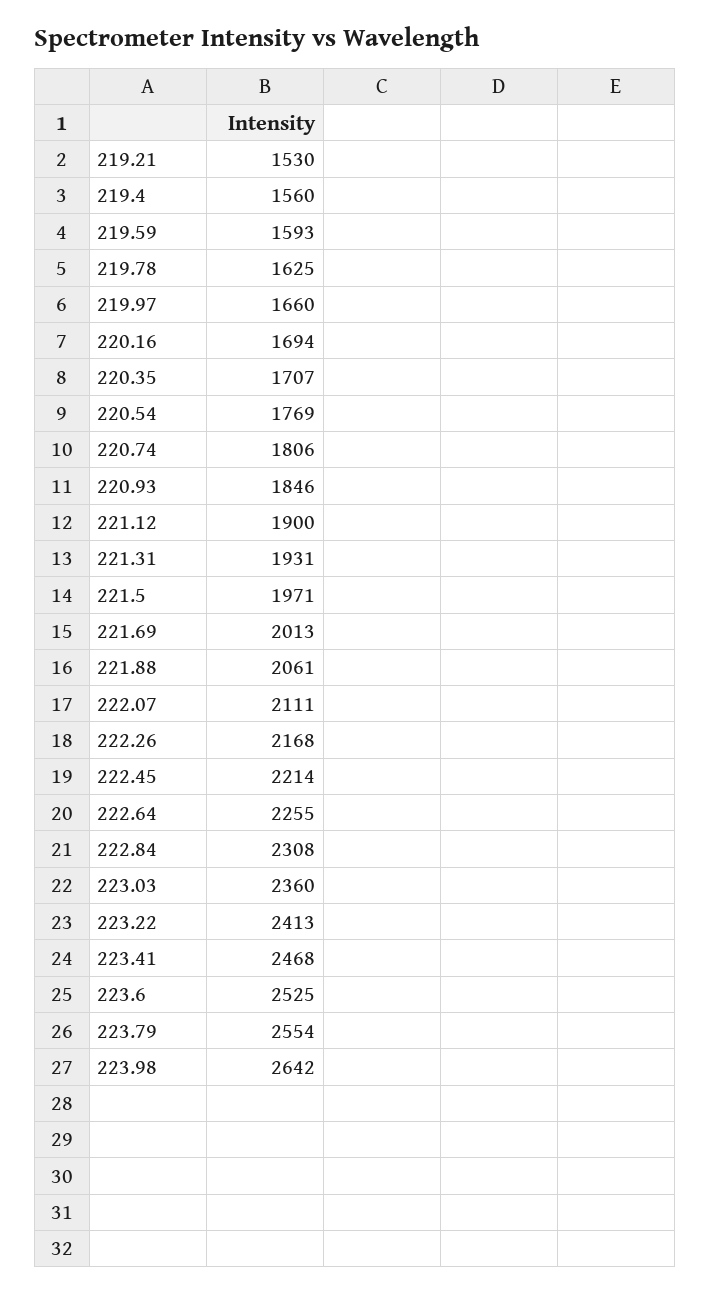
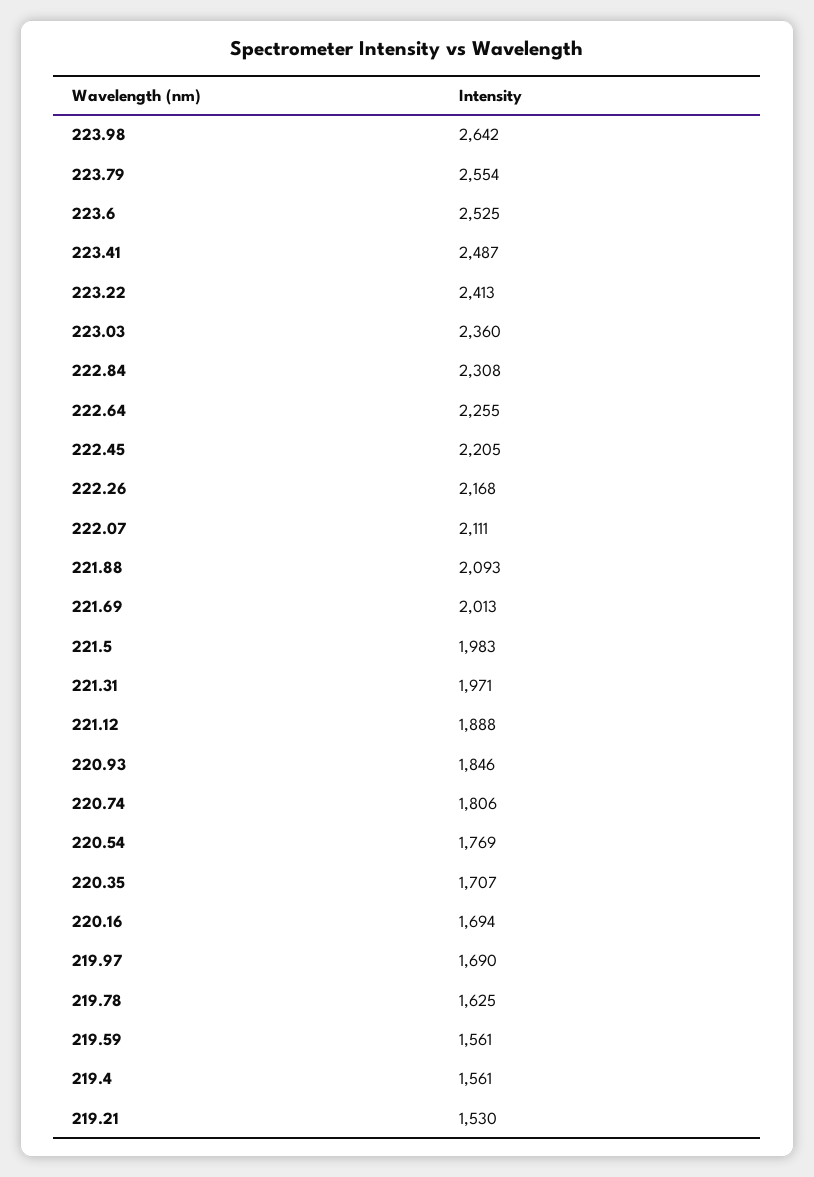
  {
    "219.21": 1530,
-   "219.4": 1560,
+   "219.4": 1561,
-   "219.59": 1593,
+   "219.59": 1561,
    "219.78": 1625,
-   "219.97": 1660,
+   "219.97": 1690,
    "220.16": 1694,
    "220.35": 1707,
    "220.54": 1769,
    "220.74": 1806,
    "220.93": 1846,
-   "221.12": 1900,
+   "221.12": 1888,
-   "221.31": 1931,
+   "221.31": 1971,
-   "221.5": 1971,
+   "221.5": 1983,
    "221.69": 2013,
-   "221.88": 2061,
+   "221.88": 2093,
    "222.07": 2111,
    "222.26": 2168,
-   "222.45": 2214,
+   "222.45": 2205,
    "222.64": 2255,
    "222.84": 2308,
    "223.03": 2360,
    "223.22": 2413,
-   "223.41": 2468,
+   "223.41": 2487,
    "223.6": 2525,
    "223.79": 2554,
    "223.98": 2642
  }

